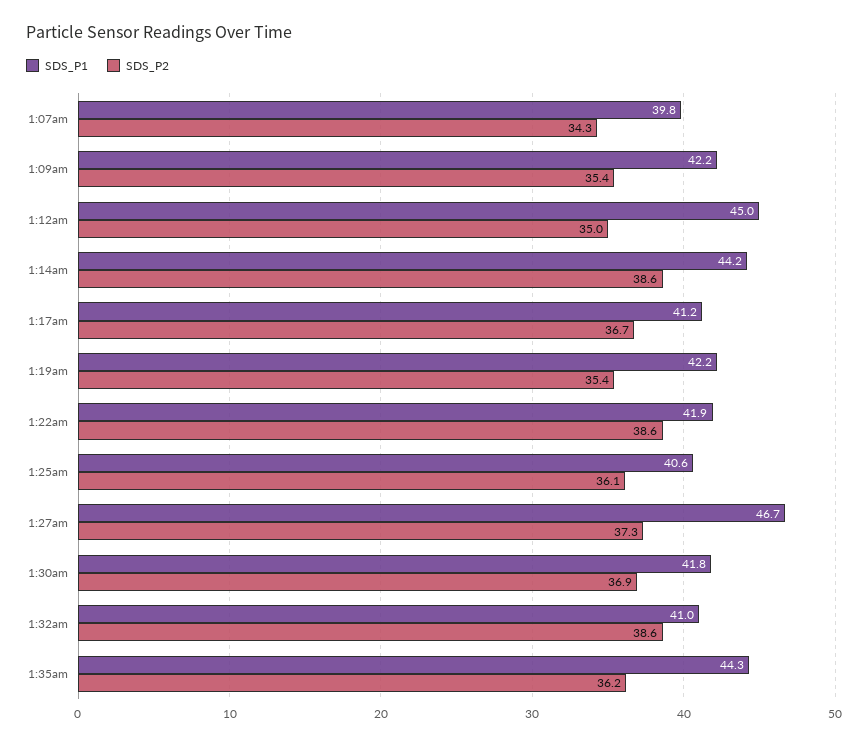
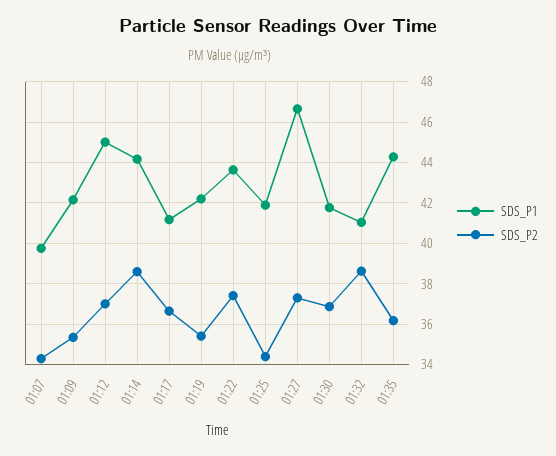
  {
    "SDS_P1": {
      "1:07am": 39.8,
      "1:09am": 42.2,
      "1:12am": 45,
      "1:14am": 44.2,
      "1:17am": 41.2,
      "1:19am": 42.2,
-     "1:22am": 41.9,
+     "1:22am": 43.5,
-     "1:25am": 40.6,
+     "1:25am": 42,
      "1:27am": 46.7,
      "1:30am": 41.8,
      "1:32am": 41,
      "1:35am": 44.3
    },
    "SDS_P2": {
      "1:07am": 34.3,
      "1:09am": 35.4,
-     "1:12am": 35,
+     "1:12am": 37,
      "1:14am": 38.6,
      "1:17am": 36.7,
      "1:19am": 35.4,
-     "1:22am": 38.6,
+     "1:22am": 37.5,
-     "1:25am": 36.1,
+     "1:25am": 34.5,
      "1:27am": 37.3,
      "1:30am": 36.9,
      "1:32am": 38.6,
      "1:35am": 36.2
    }
  }

